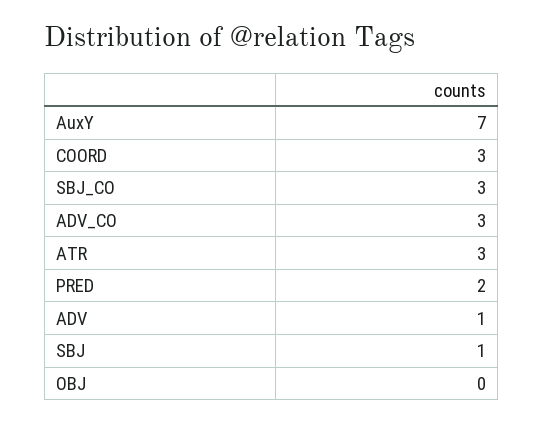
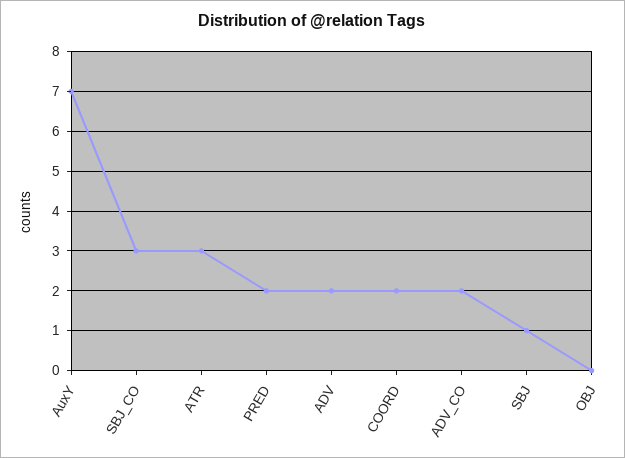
  {
    "AuxY": 7,
-   "COORD": 3,
+   "COORD": 2,
    "SBJ_CO": 3,
-   "ADV_CO": 3,
+   "ADV_CO": 2,
    "ATR": 3,
    "PRED": 2,
-   "ADV": 1,
+   "ADV": 2,
    "SBJ": 1,
    "OBJ": 0
  }

